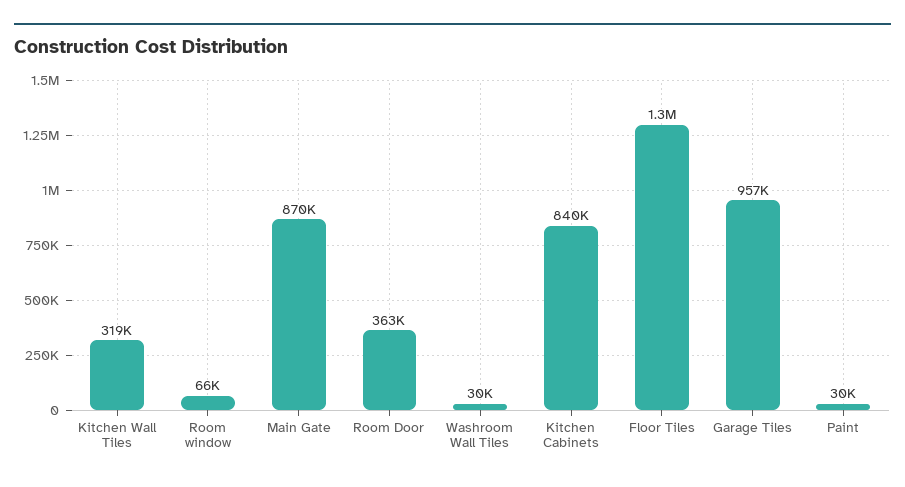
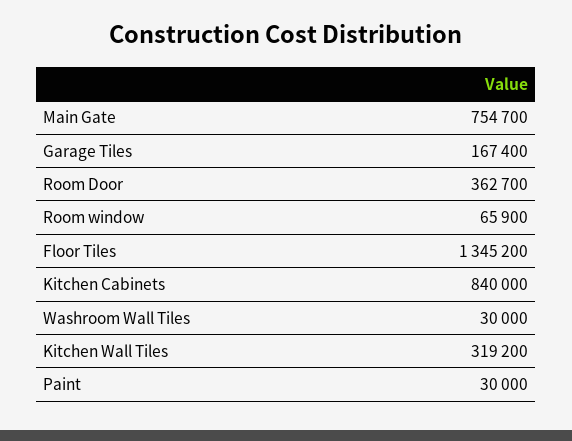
  {
    "Kitchen Wall Tiles": 319200,
    "Room window": 65900,
-   "Main Gate": 870000,
+   "Main Gate": 754700,
    "Room Door": 362700,
    "Washroom Wall Tiles": 30000,
    "Kitchen Cabinets": 840000,
    "Floor Tiles": 1345200,
-   "Garage Tiles": 957000,
+   "Garage Tiles": 167400,
    "Paint": 30000
  }

